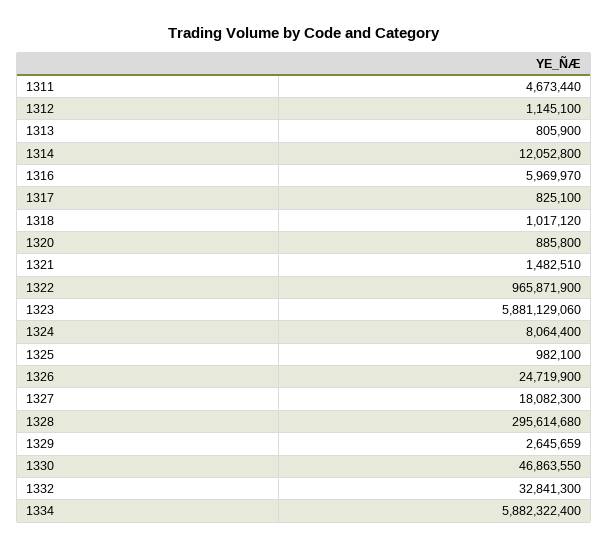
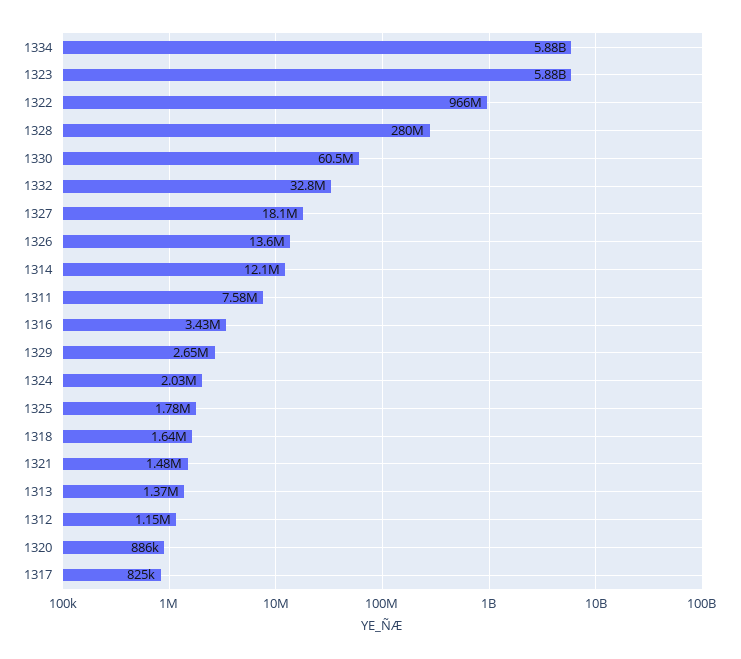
  {
-   "1311": 4673440,
+   "1311": 7580000,
    "1312": 1145100,
-   "1313": 805900,
+   "1313": 1370000,
    "1314": 12052800,
-   "1316": 5969970,
+   "1316": 3430000,
    "1317": 825100,
-   "1318": 1017120,
+   "1318": 1640000,
    "1320": 885800,
    "1321": 1482510,
    "1322": 965871900,
    "1323": 5881129060,
-   "1324": 8064400,
+   "1324": 2030000,
-   "1325": 982100,
+   "1325": 1780000,
-   "1326": 24719900,
+   "1326": 13600000,
    "1327": 18082300,
-   "1328": 295614680,
+   "1328": 280000000,
    "1329": 2645659,
-   "1330": 46863550,
+   "1330": 60500000,
    "1332": 32841300,
    "1334": 5882322400
  }

